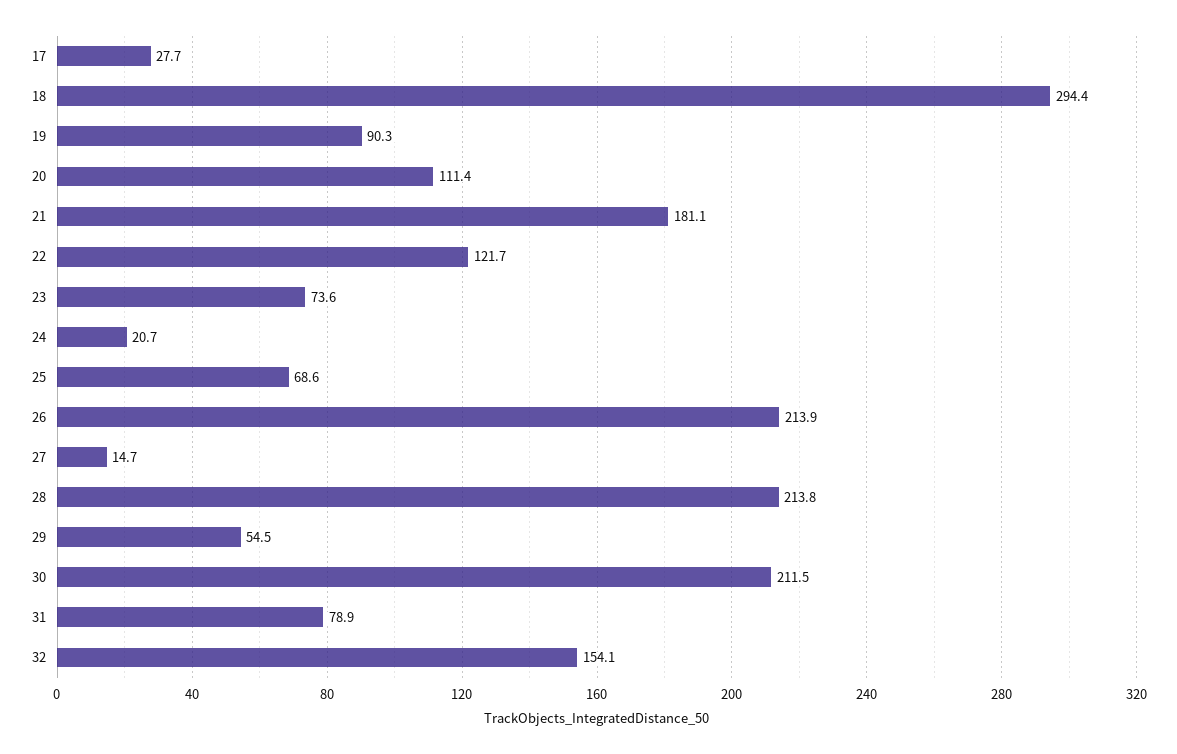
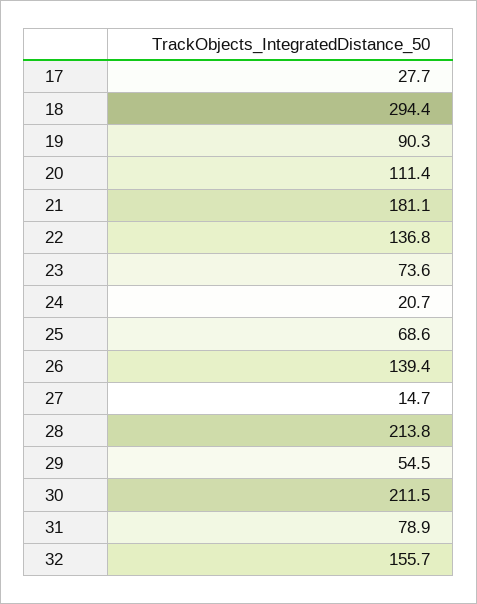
  {
    "17": 27.7,
    "18": 294.4,
    "19": 90.3,
    "20": 111.4,
    "21": 181.1,
-   "22": 121.7,
+   "22": 136.8,
    "23": 73.6,
    "24": 20.7,
    "25": 68.6,
-   "26": 213.9,
+   "26": 139.4,
    "27": 14.7,
    "28": 213.8,
    "29": 54.5,
    "30": 211.5,
    "31": 78.9,
-   "32": 154.1
+   "32": 155.7
  }

